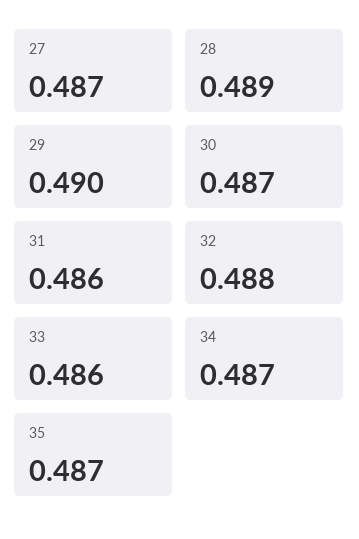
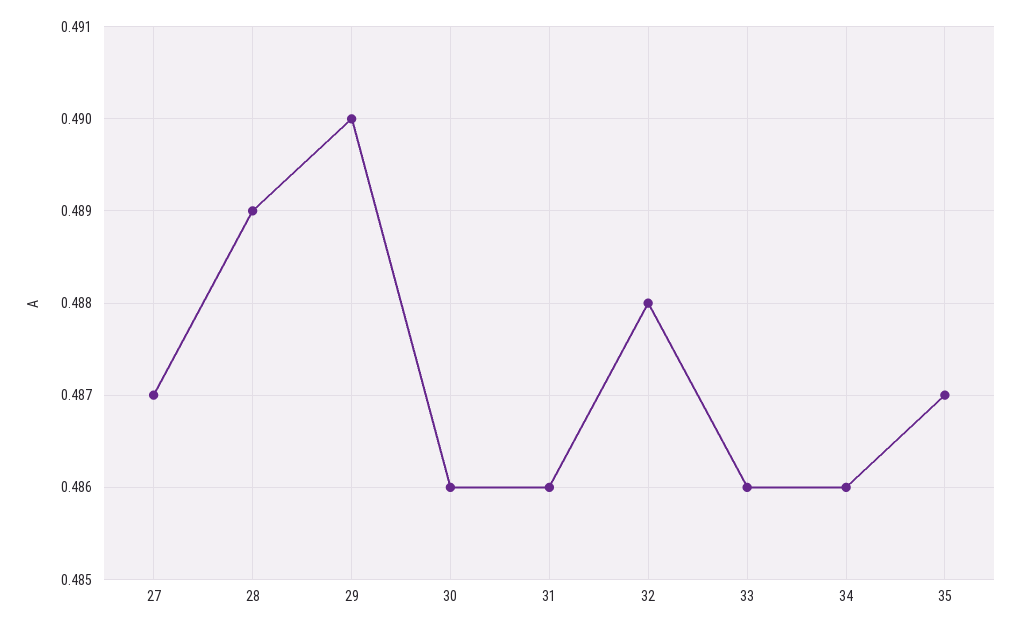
  {
    "27": 0.487,
    "28": 0.489,
    "29": 0.49,
-   "30": 0.487,
+   "30": 0.486,
    "31": 0.486,
    "32": 0.488,
    "33": 0.486,
-   "34": 0.487,
+   "34": 0.486,
    "35": 0.487
  }

